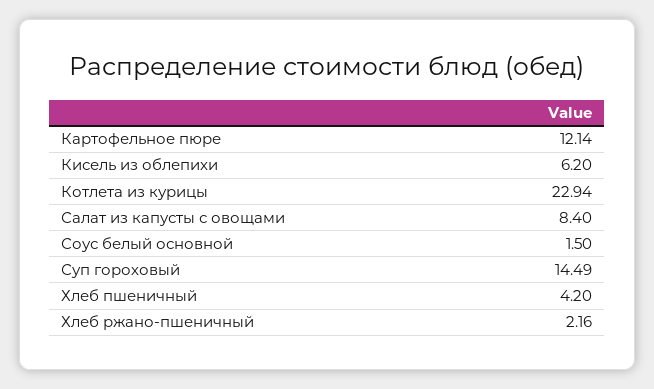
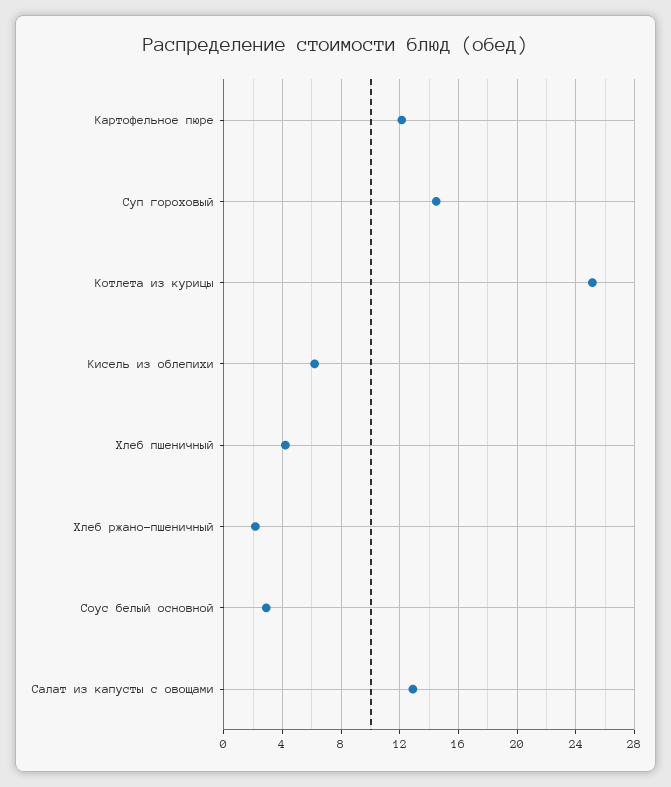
  {
    "Картофельное пюре": 12.14,
    "Кисель из облепихи": 6.2,
-   "Котлета из курицы": 22.94,
+   "Котлета из курицы": 25,
-   "Салат из капусты с овощами": 8.4,
+   "Салат из капусты с овощами": 13,
-   "Соус белый основной": 1.5,
+   "Соус белый основной": 3,
    "Суп гороховый": 14.49,
    "Хлеб пшеничный": 4.2,
    "Хлеб ржано-пшеничный": 2.16
  }

